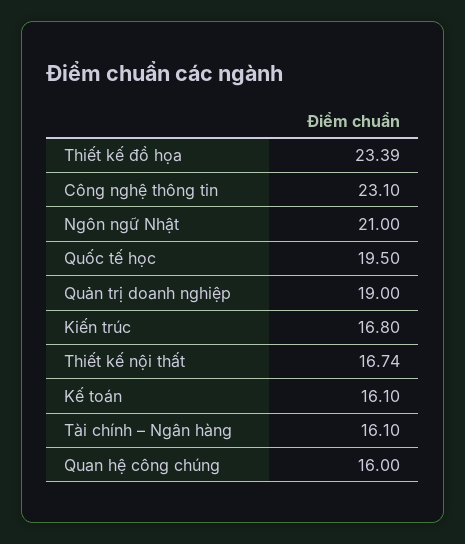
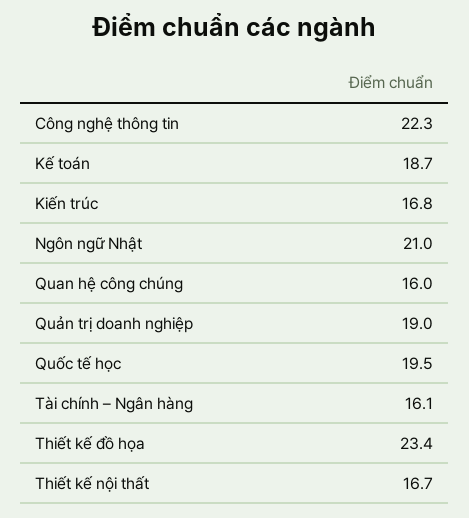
  {
    "Thiết kế đồ họa": 23.39,
-   "Công nghệ thông tin": 23.1,
+   "Công nghệ thông tin": 22.3,
    "Ngôn ngữ Nhật": 21,
    "Quốc tế học": 19.5,
    "Quản trị doanh nghiệp": 19,
    "Kiến trúc": 16.8,
    "Thiết kế nội thất": 16.74,
-   "Kế toán": 16.1,
+   "Kế toán": 18.7,
    "Tài chính – Ngân hàng": 16.1,
    "Quan hệ công chúng": 16
  }

